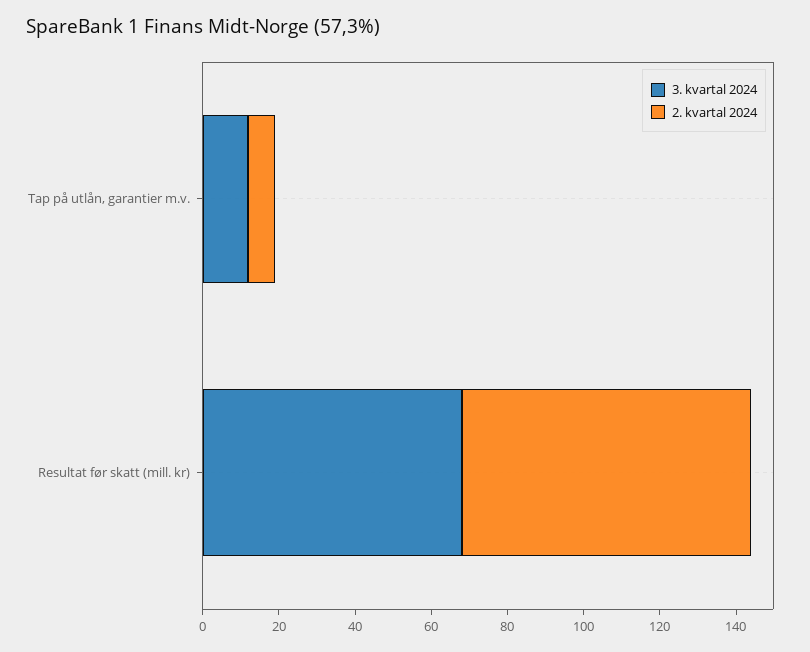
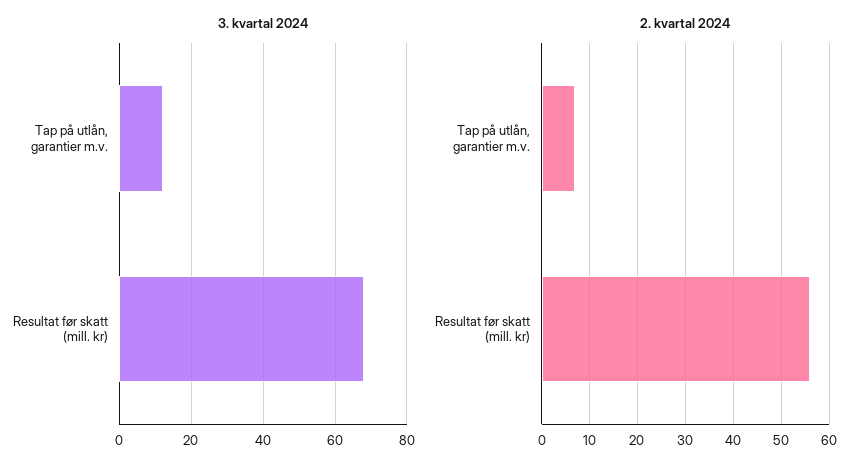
  {
    "3. kvartal 2024": {
      "Tap på utlån, garantier m.v.": 10,
      "Resultat før skatt (mill. kr)": 70
    },
    "2. kvartal 2024": {
      "Tap på utlån, garantier m.v.": 5,
-     "Resultat før skatt (mill. kr)": 75
+     "Resultat før skatt (mill. kr)": 55
    }
  }

